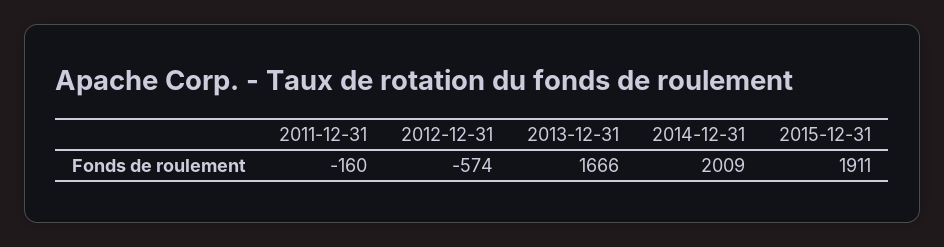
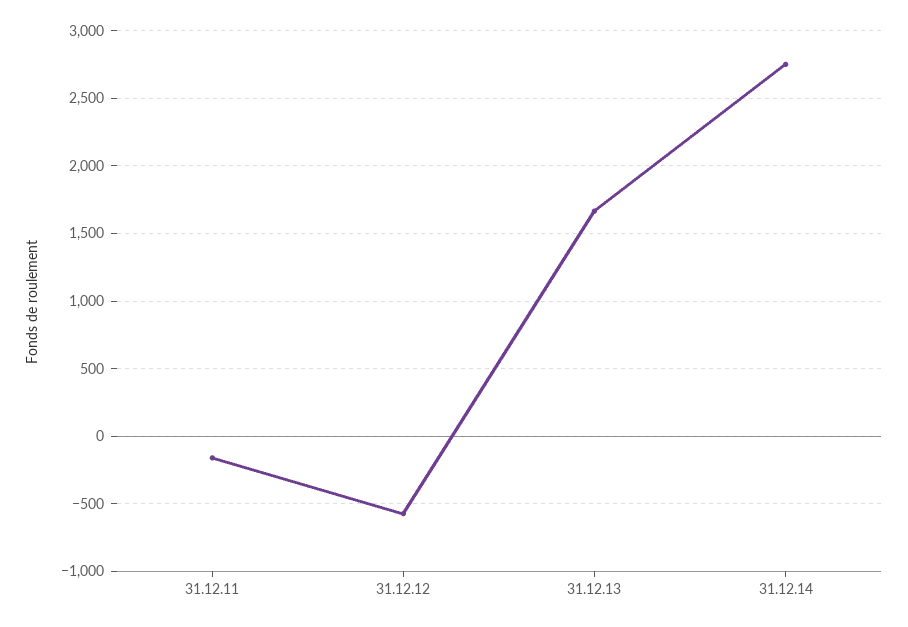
  {
    "2011-12-31": -160,
    "2012-12-31": -574,
    "2013-12-31": 1666,
-   "2014-12-31": 2009,
+   "2014-12-31": 2750
-   "2015-12-31": 1911
  }

